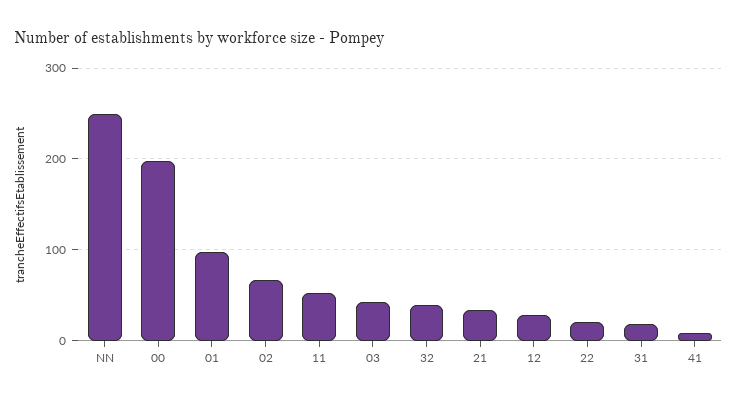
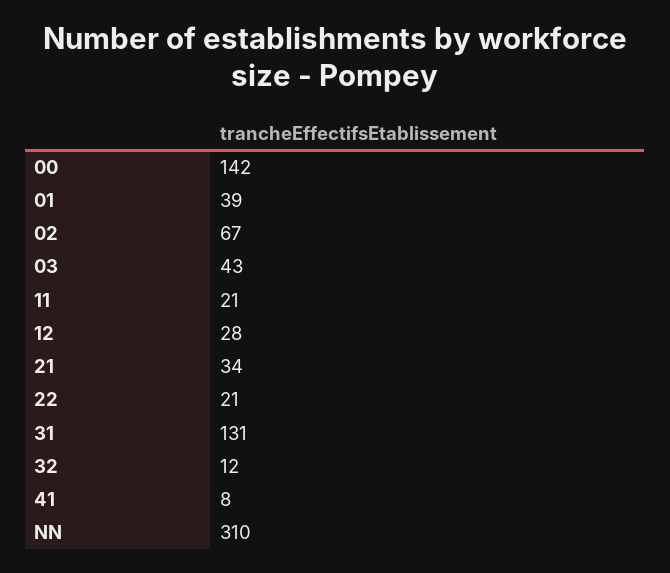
  {
-   "NN": 250,
+   "NN": 310,
-   "00": 200,
+   "00": 142,
-   "01": 100,
+   "01": 39,
    "02": 67,
-   "11": 50,
+   "11": 21,
    "03": 43,
-   "32": 40,
+   "32": 12,
    "21": 34,
    "12": 28,
    "22": 21,
-   "31": 20,
+   "31": 131,
    "41": 8
  }

